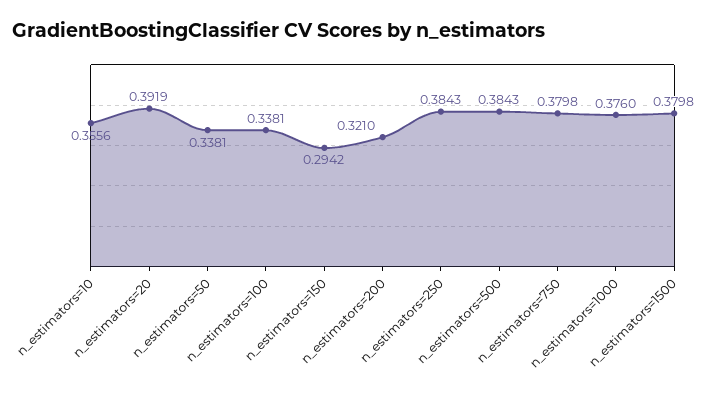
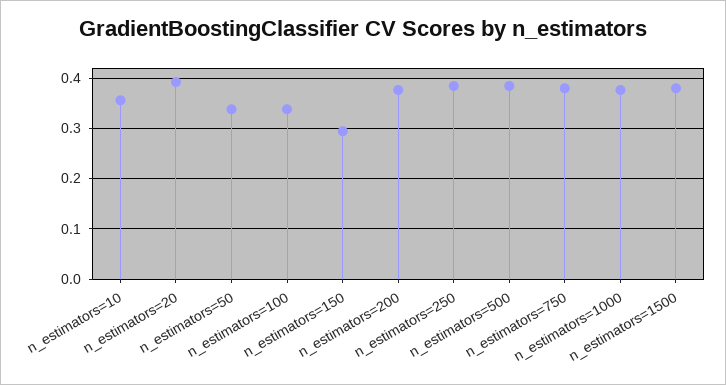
  {
    "n_estimators=10": 0.3556,
    "n_estimators=20": 0.3919,
    "n_estimators=50": 0.3381,
    "n_estimators=100": 0.3381,
    "n_estimators=150": 0.2942,
-   "n_estimators=200": 0.321,
+   "n_estimators=200": 0.38,
    "n_estimators=250": 0.3843,
    "n_estimators=500": 0.3843,
    "n_estimators=750": 0.3798,
    "n_estimators=1000": 0.376,
    "n_estimators=1500": 0.3798
  }

